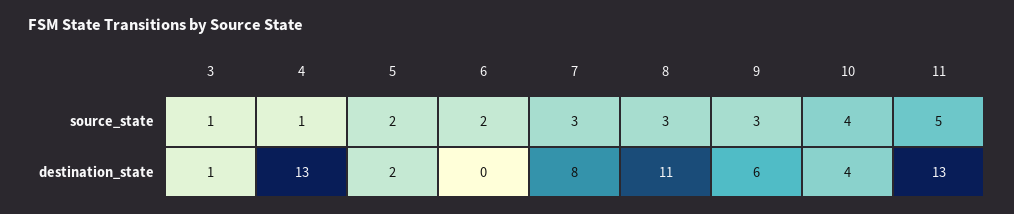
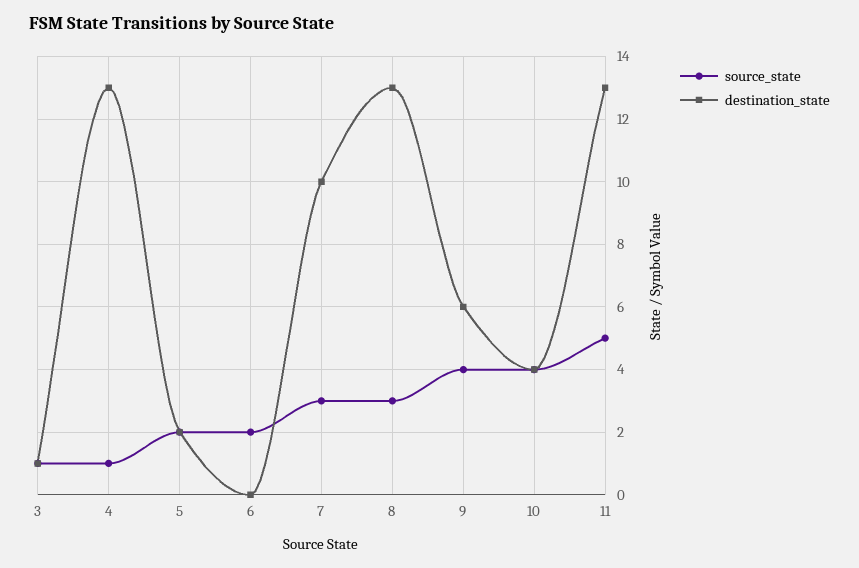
  {
    "source_state": {
      "3": 1,
      "4": 1,
      "5": 2,
      "6": 2,
      "7": 3,
      "8": 3,
-     "9": 3,
+     "9": 4,
      "10": 4,
      "11": 5
    },
    "destination_state": {
      "3": 1,
      "4": 13,
      "5": 2,
      "6": 0,
-     "7": 8,
+     "7": 10,
-     "8": 11,
+     "8": 13,
      "9": 6,
      "10": 4,
      "11": 13
    }
  }

